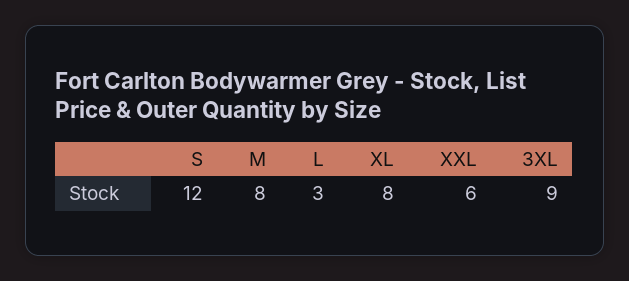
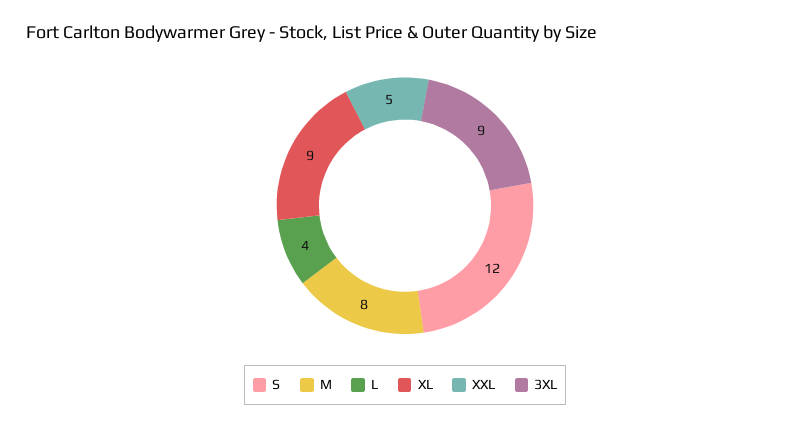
  {
    "S": 12,
    "M": 8,
-   "L": 3,
+   "L": 4,
-   "XL": 8,
+   "XL": 9,
-   "XXL": 6,
+   "XXL": 5,
    "3XL": 9
  }

